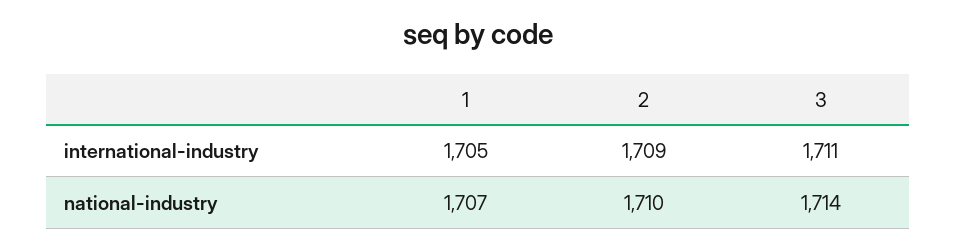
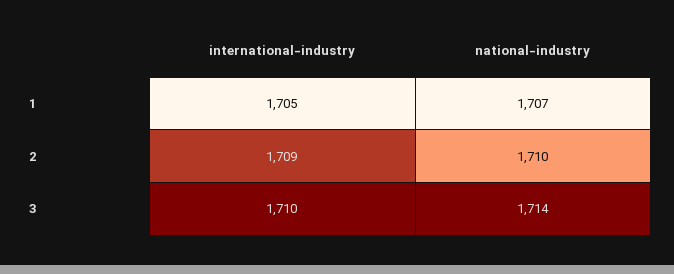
  {
    "1": {
      "international-industry": 1705,
      "national-industry": 1707
    },
    "2": {
      "international-industry": 1709,
      "national-industry": 1710
    },
    "3": {
-     "international-industry": 1711,
+     "international-industry": 1710,
      "national-industry": 1714
    }
  }

